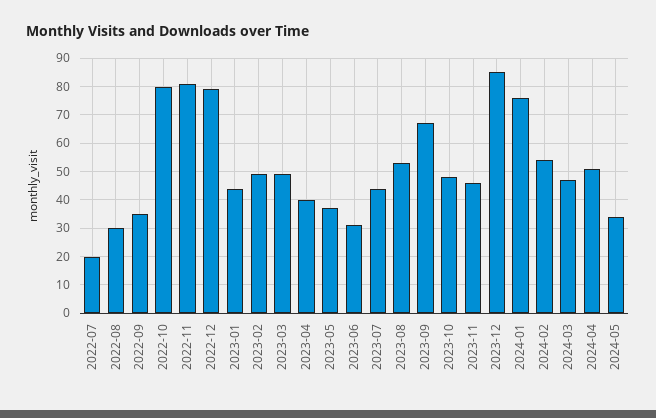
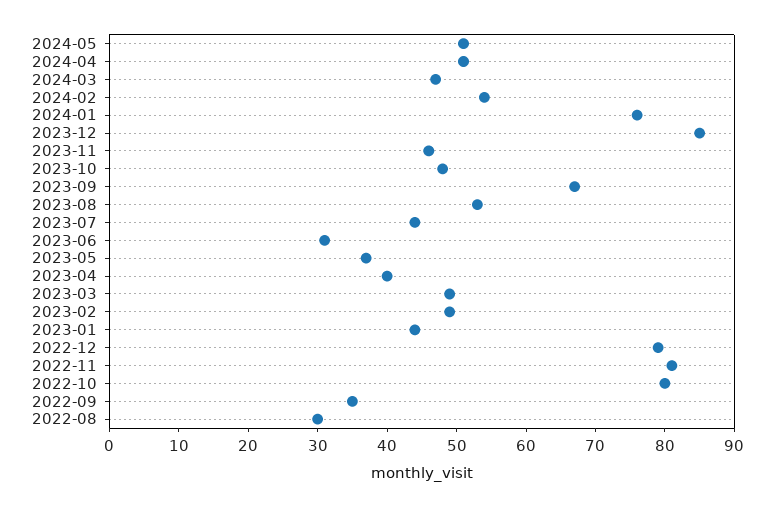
  {
-   "2022-07": 20,
    "2022-08": 30,
    "2022-09": 35,
    "2022-10": 80,
    "2022-11": 80,
    "2022-12": 80,
    "2023-01": 45,
    "2023-02": 50,
    "2023-03": 50,
    "2023-04": 40,
    "2023-05": 35,
    "2023-06": 30,
    "2023-07": 45,
    "2023-08": 55,
    "2023-09": 65,
    "2023-10": 50,
    "2023-11": 45,
    "2023-12": 85,
    "2024-01": 75,
    "2024-02": 55,
    "2024-03": 45,
    "2024-04": 50,
-   "2024-05": 35
+   "2024-05": 50
  }

